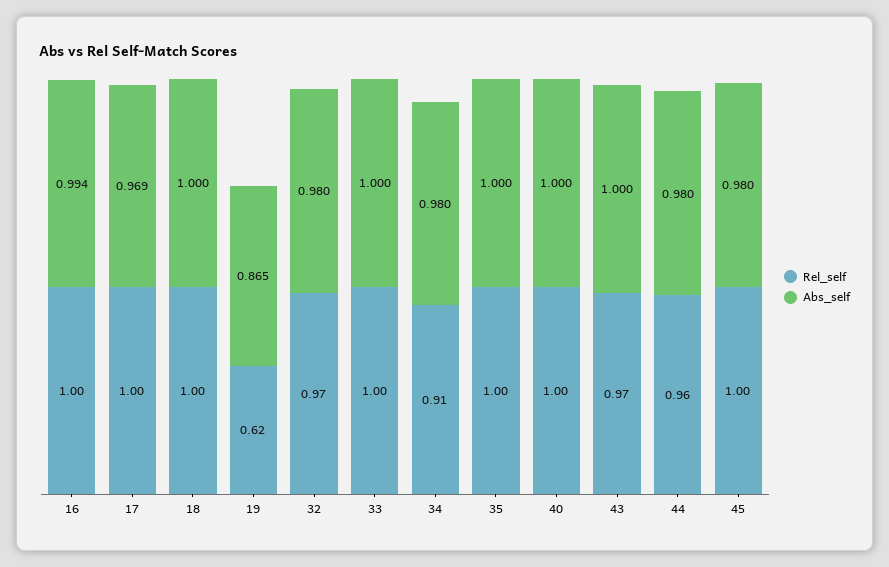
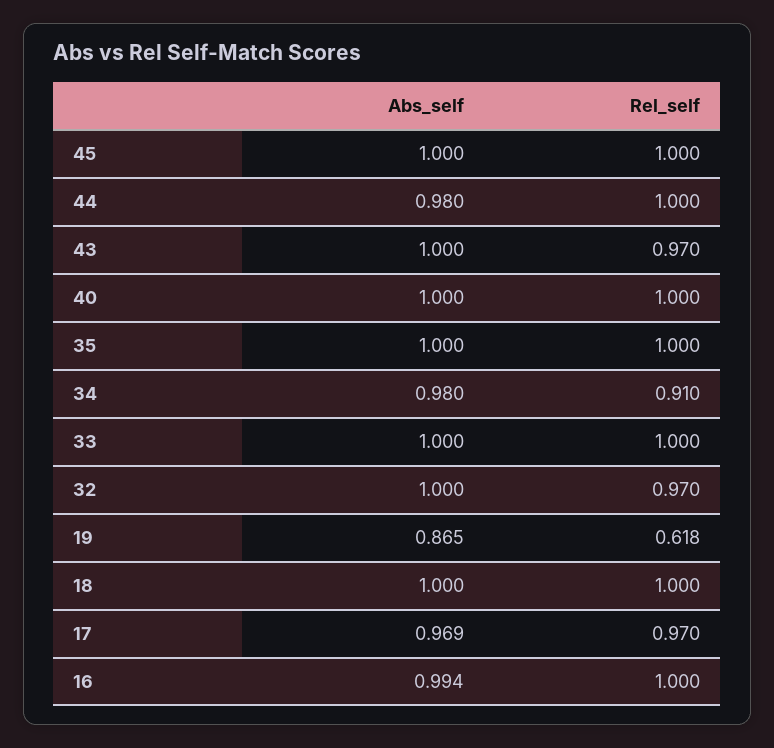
  {
    "Rel_self": {
      "16": 1,
-     "17": 1,
+     "17": 0.97,
      "18": 1,
      "19": 0.618,
      "32": 0.97,
      "33": 1,
      "34": 0.91,
      "35": 1,
      "40": 1,
      "43": 0.97,
-     "44": 0.96,
+     "44": 1,
      "45": 1
    },
    "Abs_self": {
      "16": 0.994,
      "17": 0.969,
      "18": 1,
      "19": 0.865,
-     "32": 0.98,
+     "32": 1,
      "33": 1,
      "34": 0.98,
      "35": 1,
      "40": 1,
      "43": 1,
      "44": 0.98,
-     "45": 0.98
+     "45": 1
    }
  }

